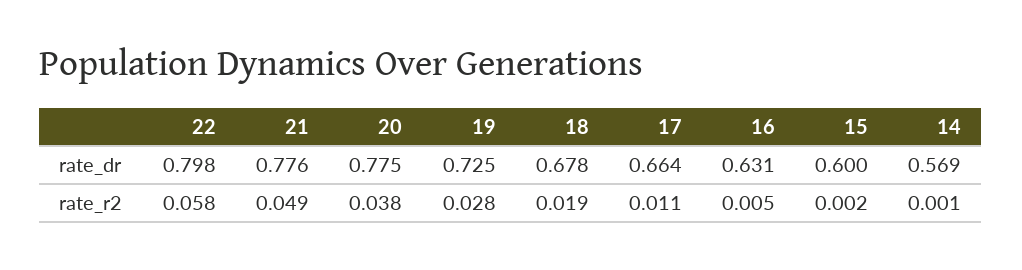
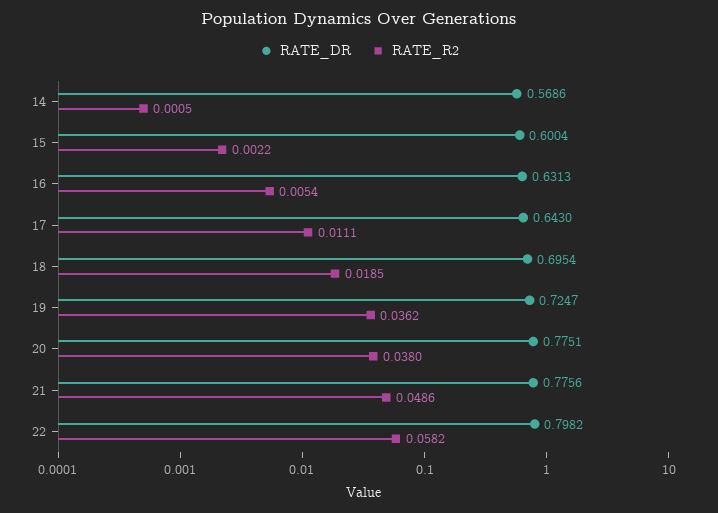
  {
    "rate_dr": {
      "22": 0.7982,
      "21": 0.7756,
      "20": 0.7751,
      "19": 0.7247,
-     "18": 0.678,
+     "18": 0.6954,
-     "17": 0.664,
+     "17": 0.643,
      "16": 0.6313,
      "15": 0.6004,
      "14": 0.5686
    },
    "rate_r2": {
      "22": 0.0582,
      "21": 0.0486,
      "20": 0.038,
-     "19": 0.028,
+     "19": 0.0362,
      "18": 0.0185,
      "17": 0.0111,
      "16": 0.0054,
      "15": 0.0022,
      "14": 0.0005
    }
  }

